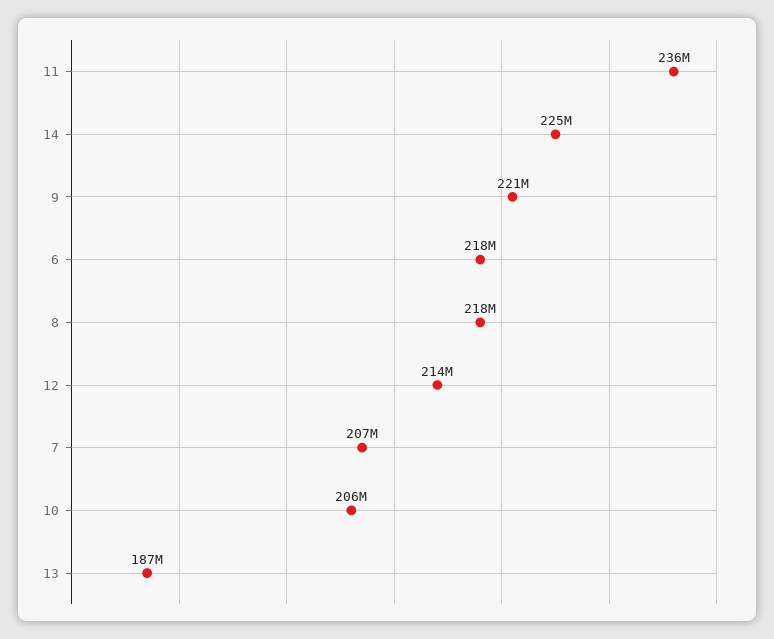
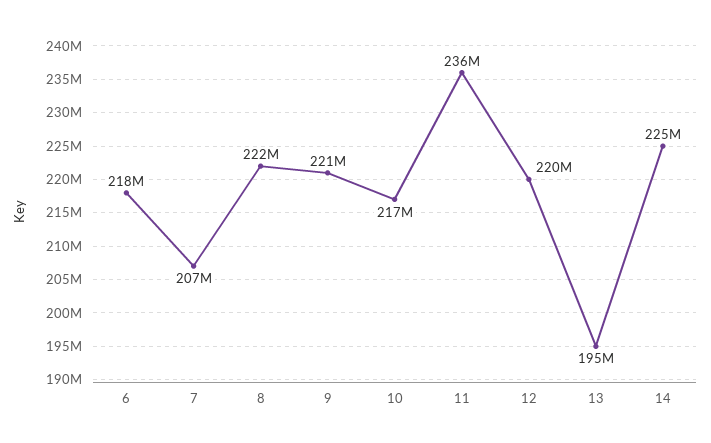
  {
    "11": 236000000,
    "14": 225000000,
    "9": 221000000,
    "6": 218000000,
-   "8": 218000000,
+   "8": 222000000,
-   "12": 214000000,
+   "12": 220000000,
    "7": 207000000,
-   "10": 206000000,
+   "10": 217000000,
-   "13": 187000000
+   "13": 195000000
  }

